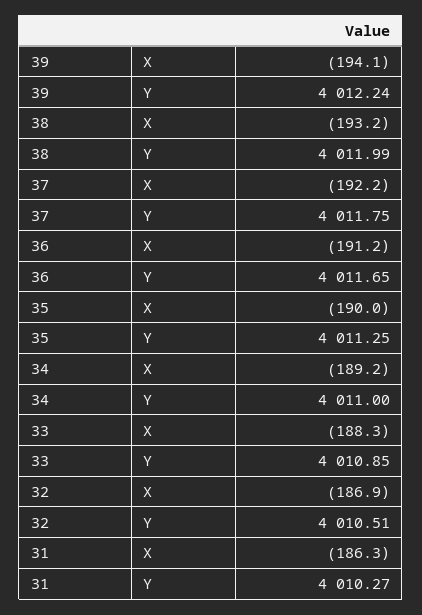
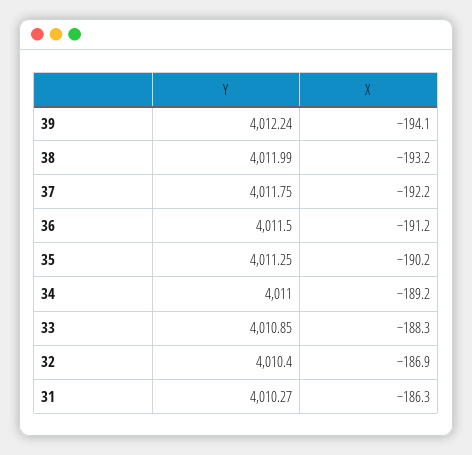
  {
    "39": {
      "X": -194.1,
      "Y": 4012.24
    },
    "38": {
      "X": -193.2,
      "Y": 4011.99
    },
    "37": {
      "X": -192.2,
      "Y": 4011.75
    },
    "36": {
      "X": -191.2,
-     "Y": 4011.65
+     "Y": 4011.5
    },
    "35": {
-     "X": -190,
+     "X": -190.2,
      "Y": 4011.25
    },
    "34": {
      "X": -189.2,
      "Y": 4011
    },
    "33": {
      "X": -188.3,
      "Y": 4010.85
    },
    "32": {
      "X": -186.9,
-     "Y": 4010.51
+     "Y": 4010.4
    },
    "31": {
      "X": -186.3,
      "Y": 4010.27
    }
  }

